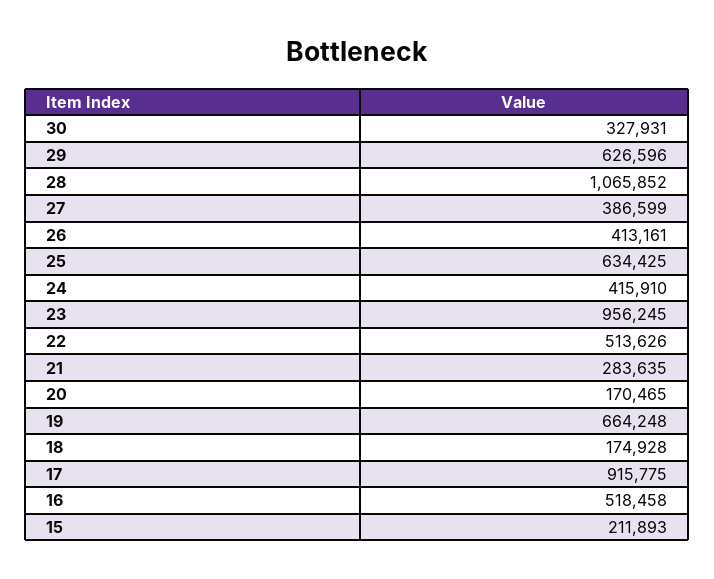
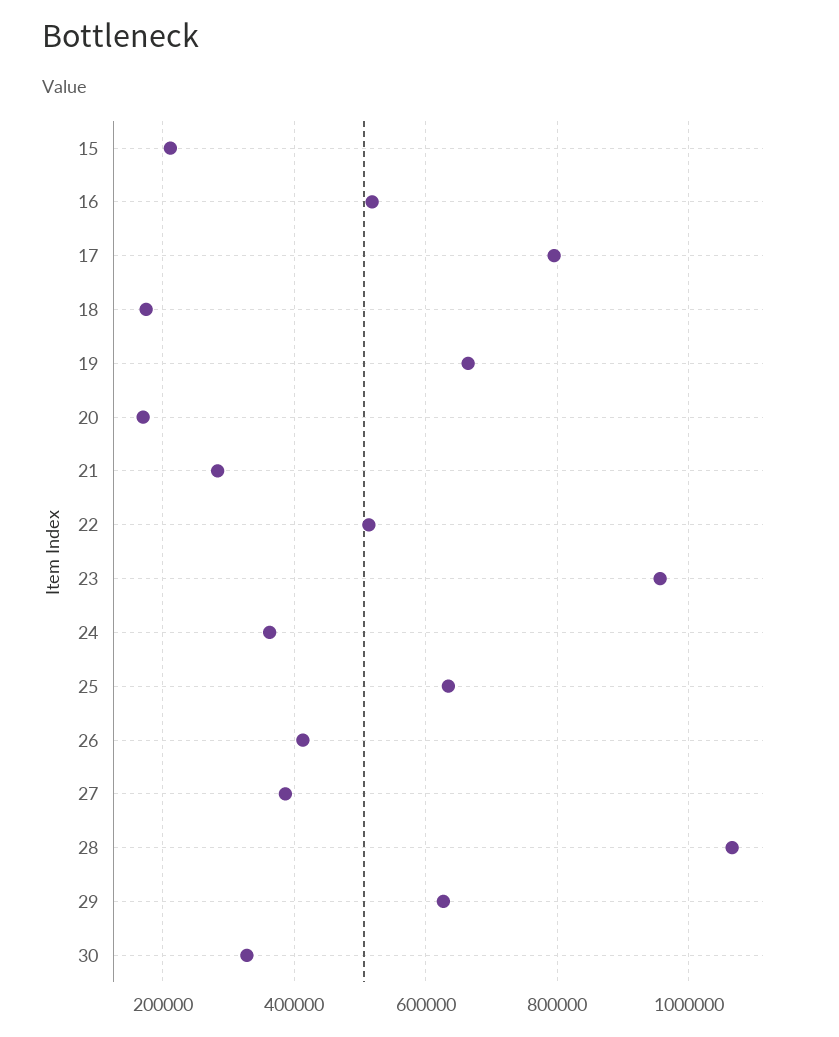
  {
    "30": 327931,
    "29": 626596,
    "28": 1065852,
    "27": 386599,
    "26": 413161,
    "25": 634425,
-   "24": 415910,
+   "24": 360000,
    "23": 956245,
    "22": 513626,
    "21": 283635,
    "20": 170465,
    "19": 664248,
    "18": 174928,
-   "17": 915775,
+   "17": 800000,
    "16": 518458,
    "15": 211893
  }

